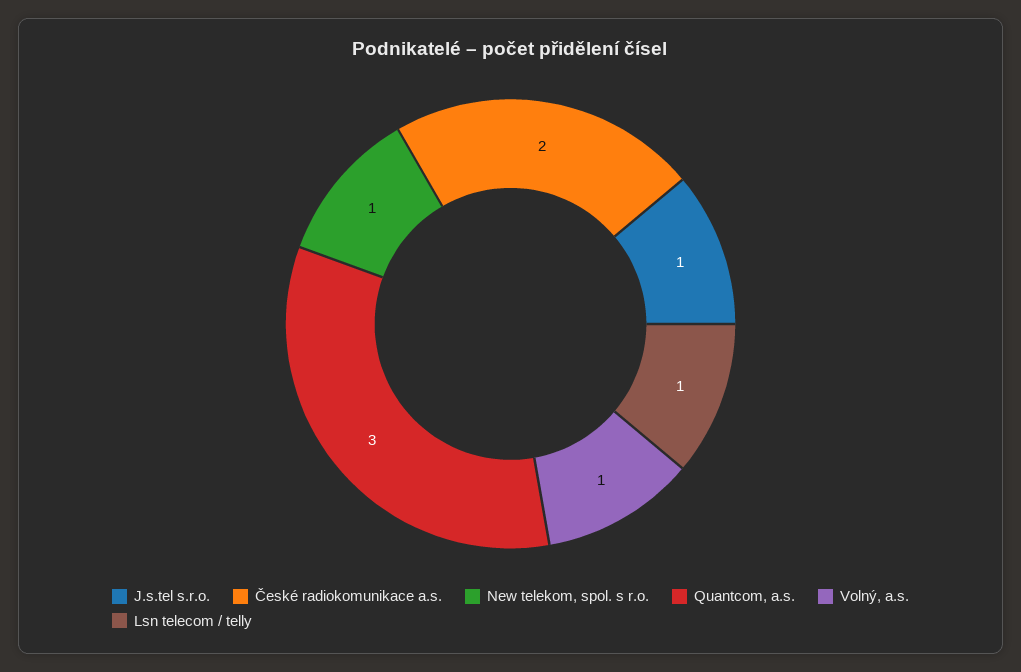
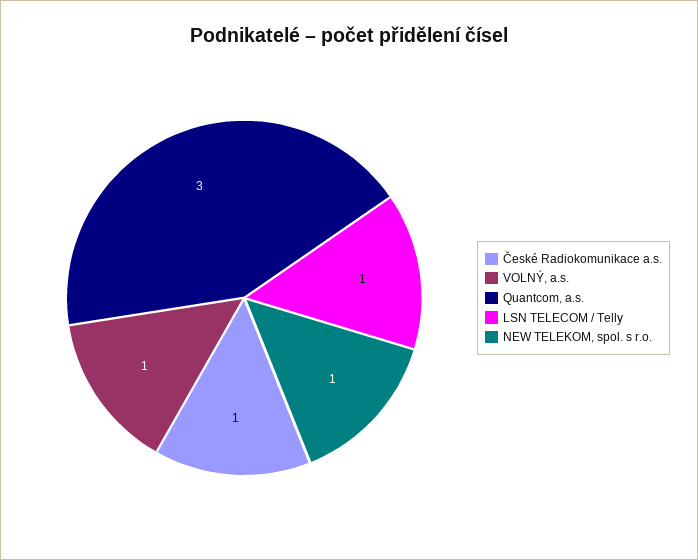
  {
-   "J.s.tel s.r.o.": 1,
-   "České radiokomunikace a.s.": 2,
+   "České radiokomunikace a.s.": 1,
    "New telekom, spol. s r.o.": 1,
    "Quantcom, a.s.": 3,
    "Volný, a.s.": 1,
    "Lsn telecom / telly": 1
  }

